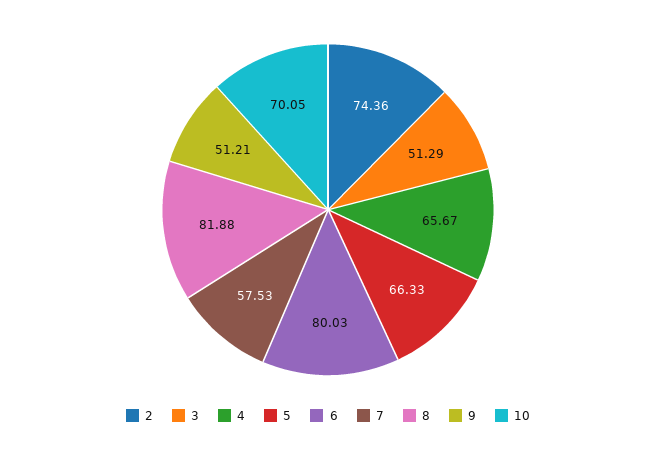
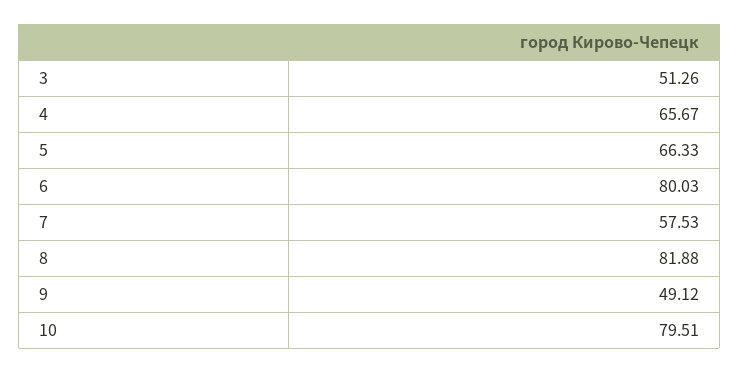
  {
-   "2": 74.36,
-   "3": 51.29,
+   "3": 51.26,
    "4": 65.67,
    "5": 66.33,
    "6": 80.03,
    "7": 57.53,
    "8": 81.88,
-   "9": 51.21,
+   "9": 49.12,
-   "10": 70.05
+   "10": 79.51
  }

